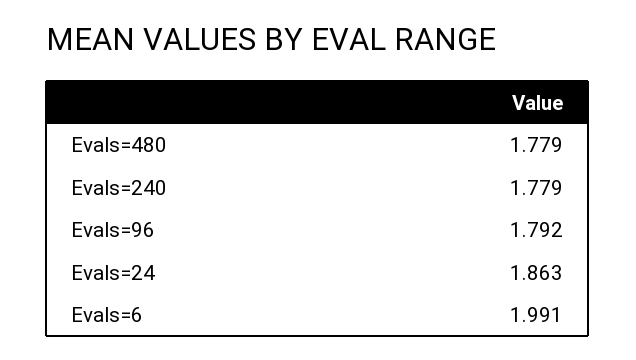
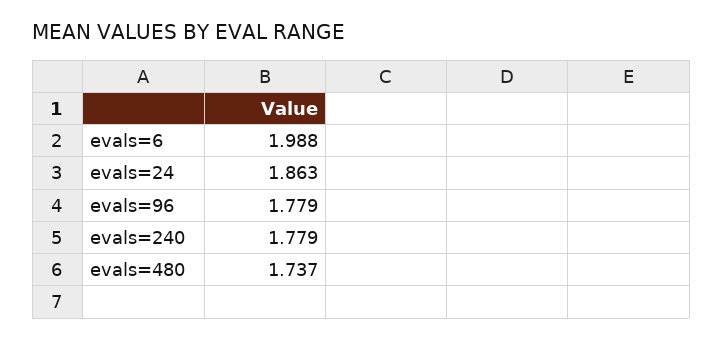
  {
-   "Evals=480": 1.779,
+   "Evals=480": 1.737,
    "Evals=240": 1.779,
-   "Evals=96": 1.792,
+   "Evals=96": 1.779,
    "Evals=24": 1.863,
-   "Evals=6": 1.991
+   "Evals=6": 1.988
  }

